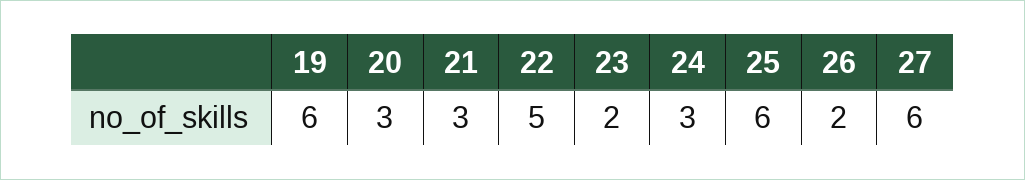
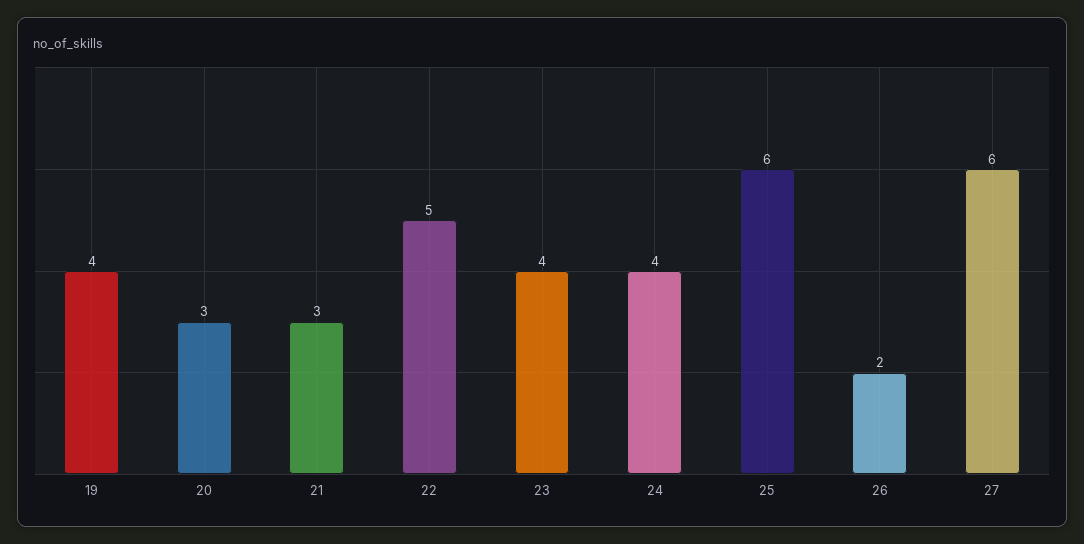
  {
-   "19": 6,
+   "19": 4,
    "20": 3,
    "21": 3,
    "22": 5,
-   "23": 2,
+   "23": 4,
-   "24": 3,
+   "24": 4,
    "25": 6,
    "26": 2,
    "27": 6
  }

